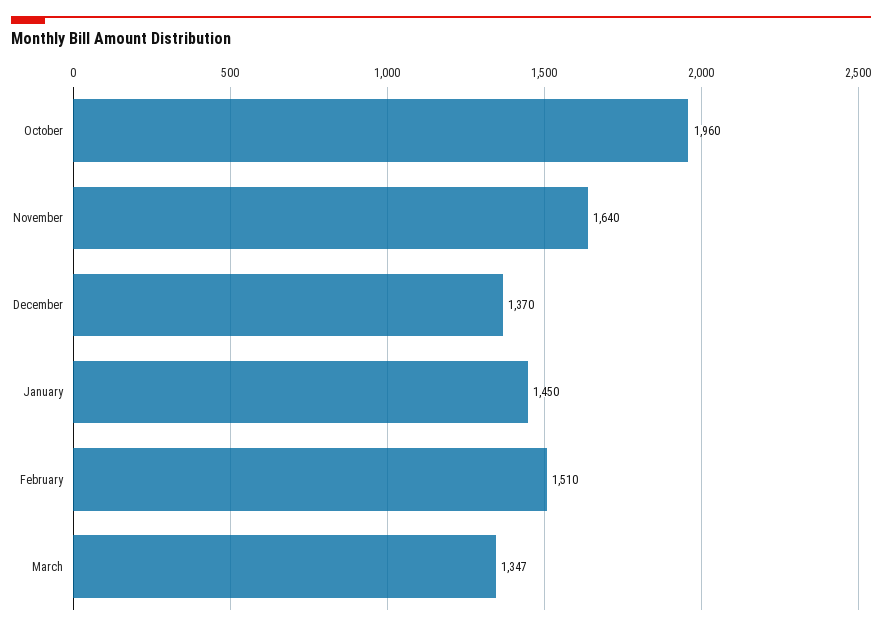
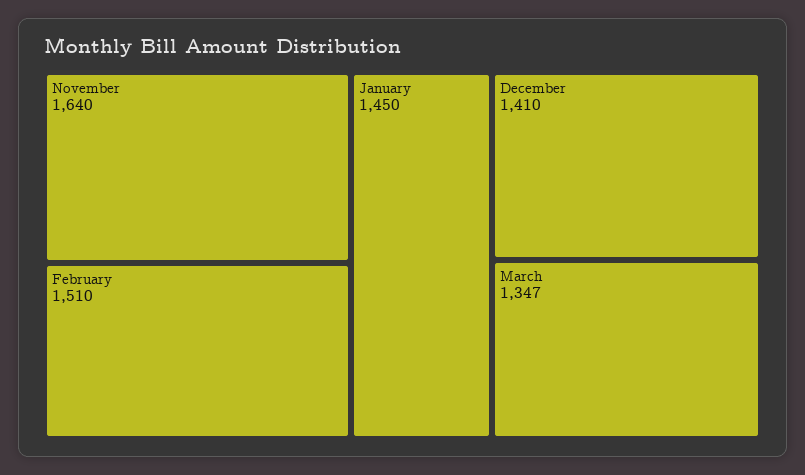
  {
-   "October": 1960,
    "November": 1640,
-   "December": 1370,
+   "December": 1410,
    "January": 1450,
    "February": 1510,
    "March": 1347
  }

